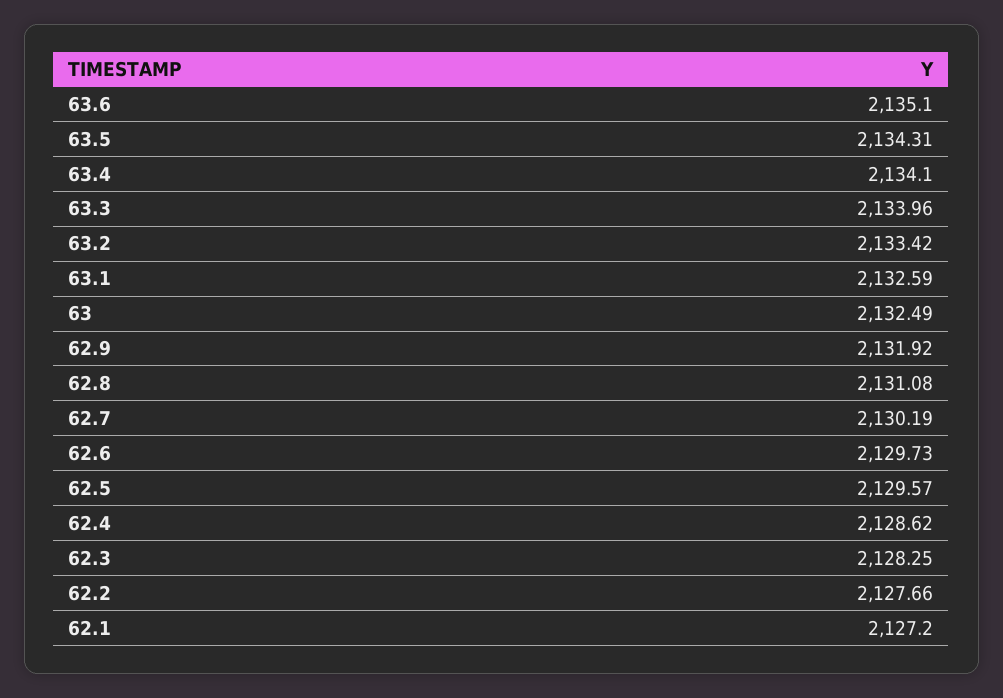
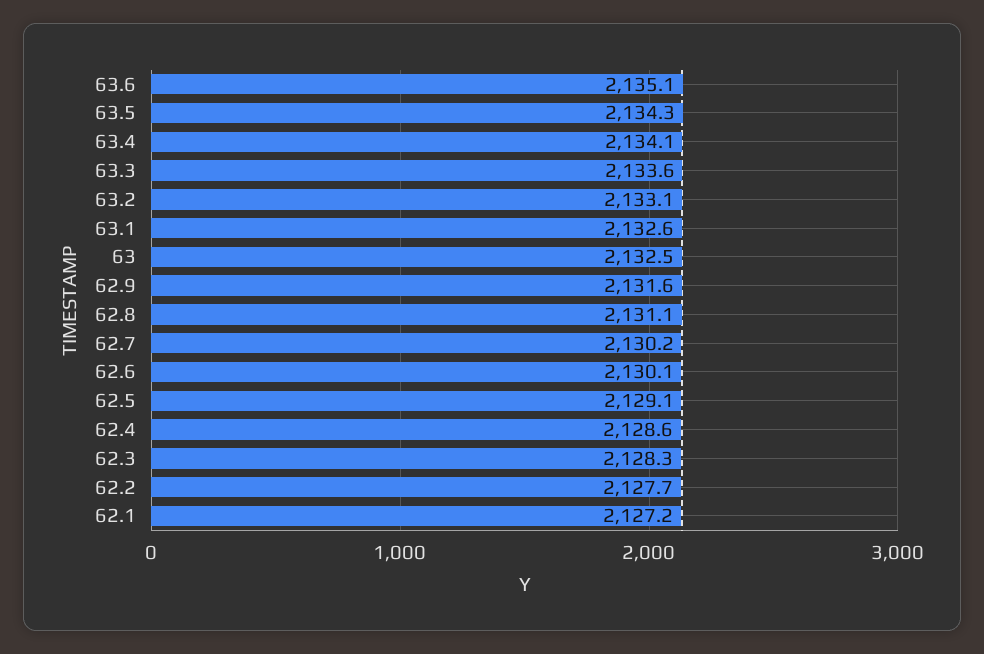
  {
    "63.6": 2135.1,
    "63.5": 2134.31,
    "63.4": 2134.1,
-   "63.3": 2133.96,
+   "63.3": 2133.6,
-   "63.2": 2133.42,
+   "63.2": 2133.1,
    "63.1": 2132.59,
    "63": 2132.49,
-   "62.9": 2131.92,
+   "62.9": 2131.6,
    "62.8": 2131.08,
    "62.7": 2130.19,
-   "62.6": 2129.73,
+   "62.6": 2130.1,
-   "62.5": 2129.57,
+   "62.5": 2129.1,
    "62.4": 2128.62,
    "62.3": 2128.25,
    "62.2": 2127.66,
    "62.1": 2127.2
  }

